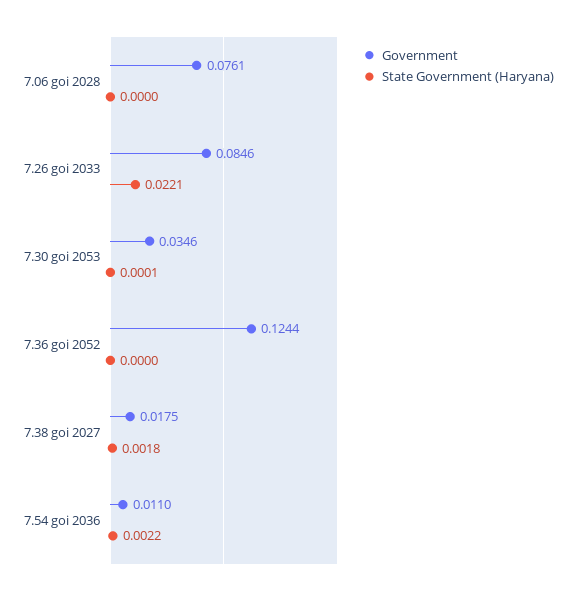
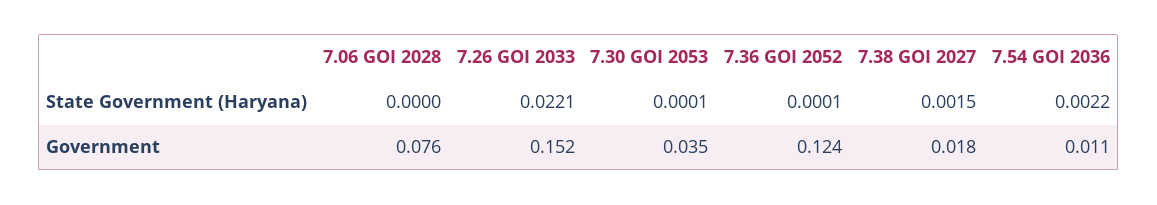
  {
    "Government": {
      "7.06 goi 2028": 0.0761,
-     "7.26 goi 2033": 0.0846,
+     "7.26 goi 2033": 0.152,
      "7.30 goi 2053": 0.0346,
      "7.36 goi 2052": 0.1244,
      "7.38 goi 2027": 0.0175,
      "7.54 goi 2036": 0.011
    },
    "State Government (Haryana)": {
      "7.06 goi 2028": 0,
      "7.26 goi 2033": 0.0221,
      "7.30 goi 2053": 0.0001,
-     "7.36 goi 2052": 0,
+     "7.36 goi 2052": 0.0001,
-     "7.38 goi 2027": 0.0018,
+     "7.38 goi 2027": 0.0015,
      "7.54 goi 2036": 0.0022
    }
  }

